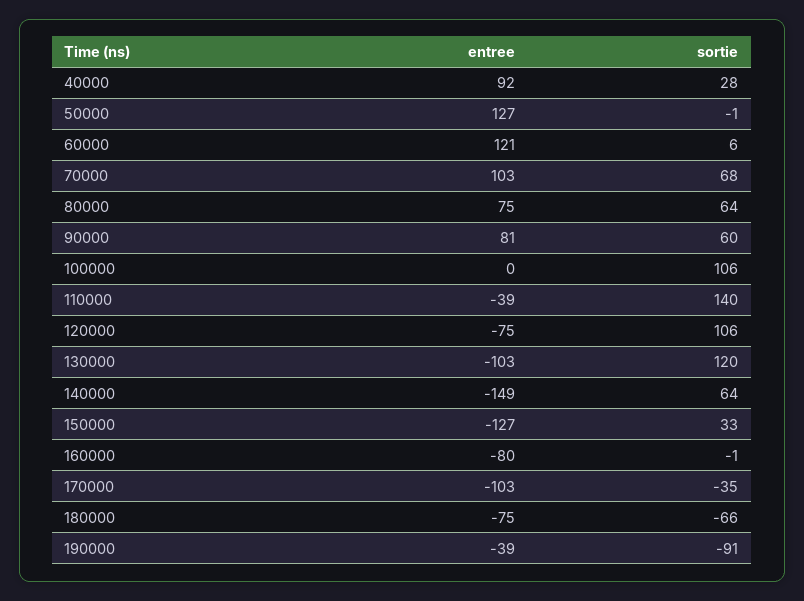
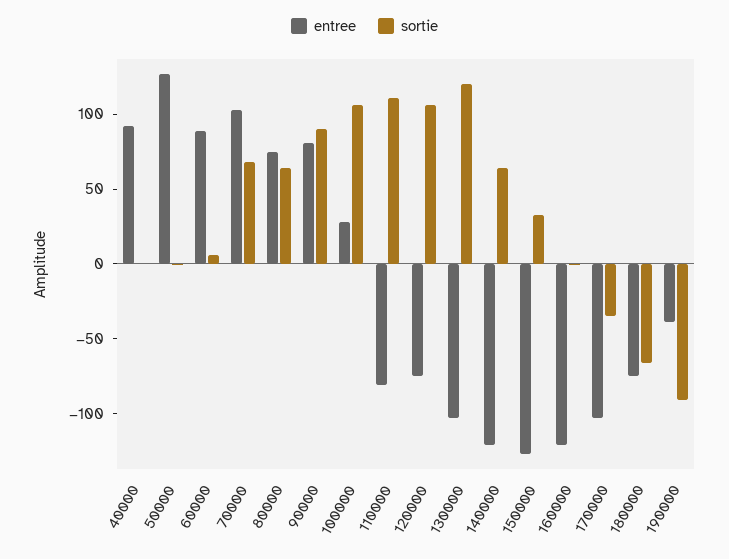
  {
    "entree": {
      "40000": 92,
      "50000": 127,
-     "60000": 121,
+     "60000": 90,
      "70000": 103,
      "80000": 75,
      "90000": 81,
-     "100000": 0,
+     "100000": 30,
-     "110000": -39,
+     "110000": -80,
      "120000": -75,
      "130000": -103,
-     "140000": -149,
+     "140000": -120,
      "150000": -127,
-     "160000": -80,
+     "160000": -120,
      "170000": -103,
      "180000": -75,
      "190000": -39
    },
    "sortie": {
-     "40000": 28,
+     "40000": 0,
      "50000": -1,
      "60000": 6,
      "70000": 68,
      "80000": 64,
-     "90000": 60,
+     "90000": 90,
      "100000": 106,
-     "110000": 140,
+     "110000": 110,
      "120000": 106,
      "130000": 120,
      "140000": 64,
      "150000": 33,
      "160000": -1,
      "170000": -35,
      "180000": -66,
      "190000": -91
    }
  }

